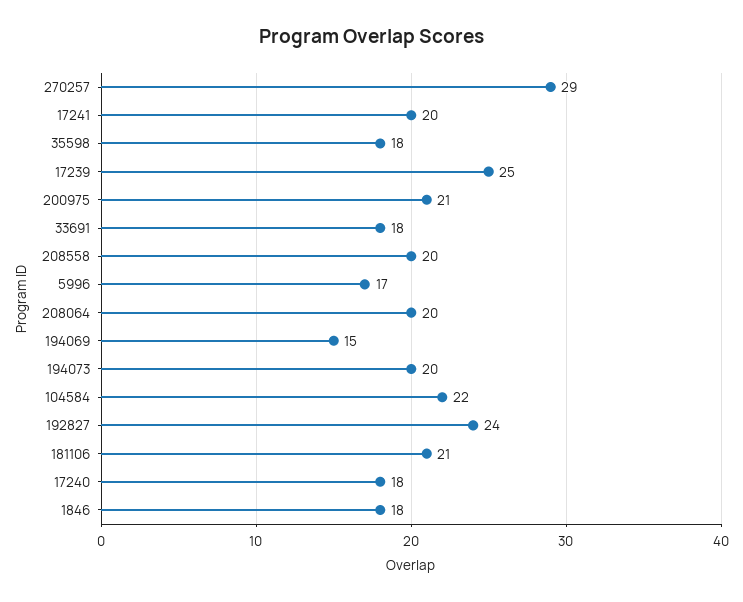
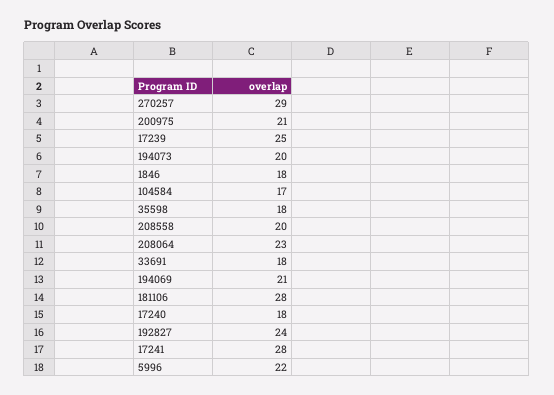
  {
    "270257": 29,
-   "17241": 20,
+   "17241": 28,
    "35598": 18,
    "17239": 25,
    "200975": 21,
    "33691": 18,
    "208558": 20,
-   "5996": 17,
+   "5996": 22,
-   "208064": 20,
+   "208064": 23,
-   "194069": 15,
+   "194069": 21,
    "194073": 20,
-   "104584": 22,
+   "104584": 17,
    "192827": 24,
-   "181106": 21,
+   "181106": 28,
    "17240": 18,
    "1846": 18
  }

